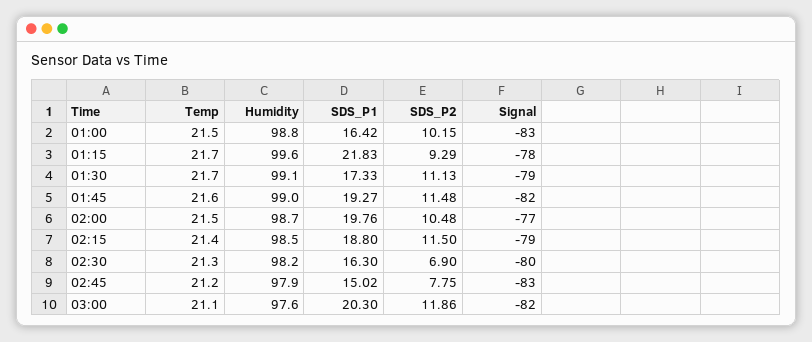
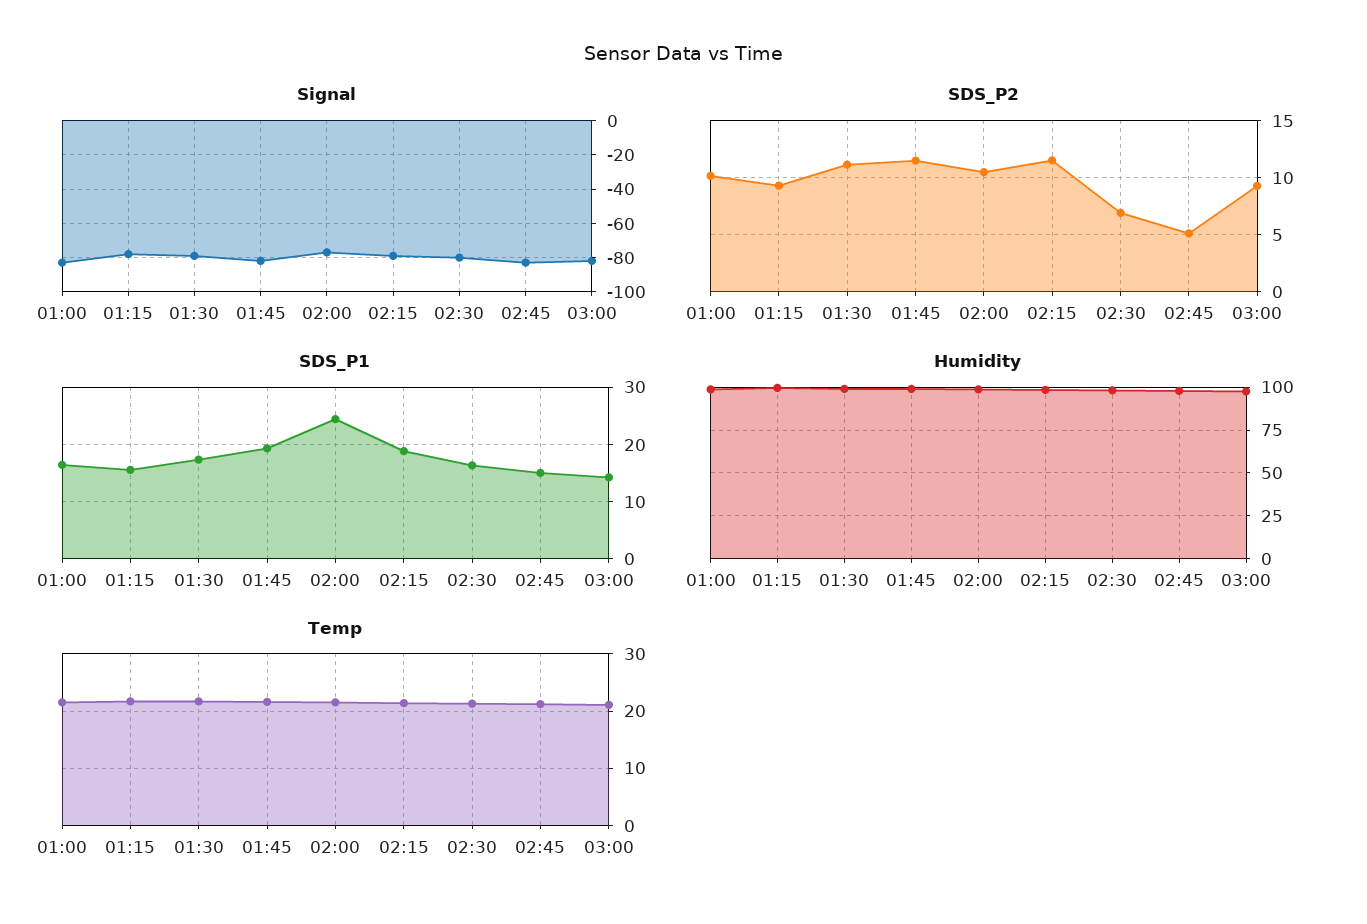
  {
    "Temp": {
      "01:00": 21.5,
      "01:15": 21.7,
      "01:30": 21.7,
      "01:45": 21.6,
      "02:00": 21.5,
      "02:15": 21.4,
      "02:30": 21.3,
      "02:45": 21.2,
      "03:00": 21.1
    },
    "Humidity": {
      "01:00": 98.8,
      "01:15": 99.6,
      "01:30": 99.1,
      "01:45": 99,
      "02:00": 98.7,
      "02:15": 98.5,
      "02:30": 98.2,
      "02:45": 97.9,
      "03:00": 97.6
    },
    "SDS_P1": {
      "01:00": 16.42,
-     "01:15": 21.83,
+     "01:15": 16,
      "01:30": 17.33,
      "01:45": 19.27,
-     "02:00": 19.76,
+     "02:00": 24,
      "02:15": 18.8,
      "02:30": 16.3,
      "02:45": 15.02,
-     "03:00": 20.3
+     "03:00": 14
    },
    "SDS_P2": {
      "01:00": 10.15,
      "01:15": 9.29,
      "01:30": 11.13,
      "01:45": 11.48,
      "02:00": 10.48,
      "02:15": 11.5,
      "02:30": 6.9,
-     "02:45": 7.75,
+     "02:45": 5,
-     "03:00": 11.86
+     "03:00": 9
    },
    "Signal": {
      "01:00": -83,
      "01:15": -78,
      "01:30": -79,
      "01:45": -82,
      "02:00": -77,
      "02:15": -79,
      "02:30": -80,
      "02:45": -83,
      "03:00": -82
    }
  }

